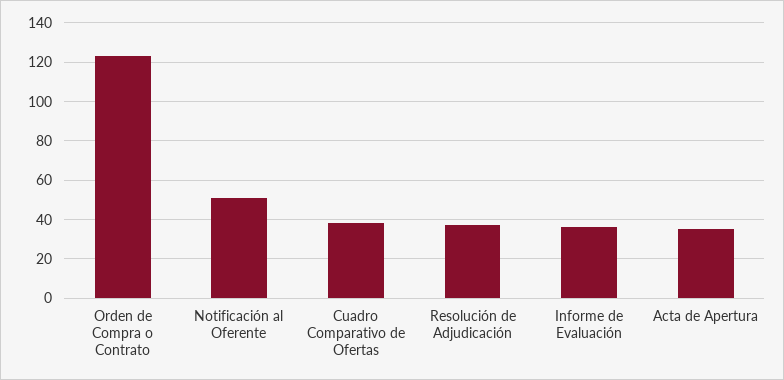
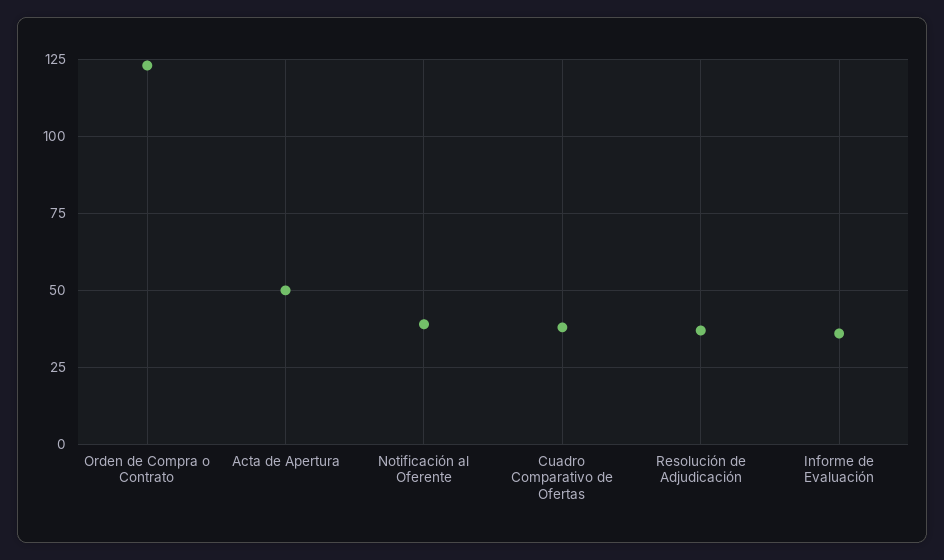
  {
    "Orden de Compra o Contrato": 125,
-   "Notificación al Oferente": 50,
+   "Notificación al Oferente": 40,
    "Cuadro Comparativo de Ofertas": 40,
    "Resolución de Adjudicación": 35,
    "Informe de Evaluación": 35,
-   "Acta de Apertura": 35
+   "Acta de Apertura": 50
  }

